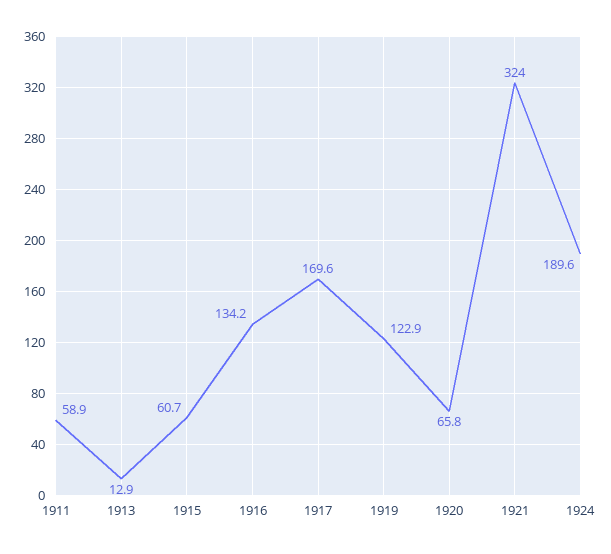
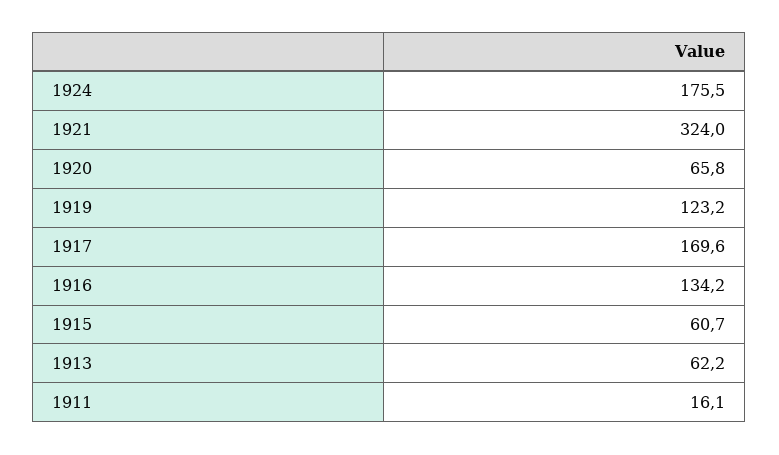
  {
-   "1911": 58.9,
+   "1911": 16.1,
-   "1913": 12.9,
+   "1913": 62.2,
    "1915": 60.7,
    "1916": 134.2,
    "1917": 169.6,
-   "1919": 122.9,
+   "1919": 123.2,
    "1920": 65.8,
    "1921": 324,
-   "1924": 189.6
+   "1924": 175.5
  }

